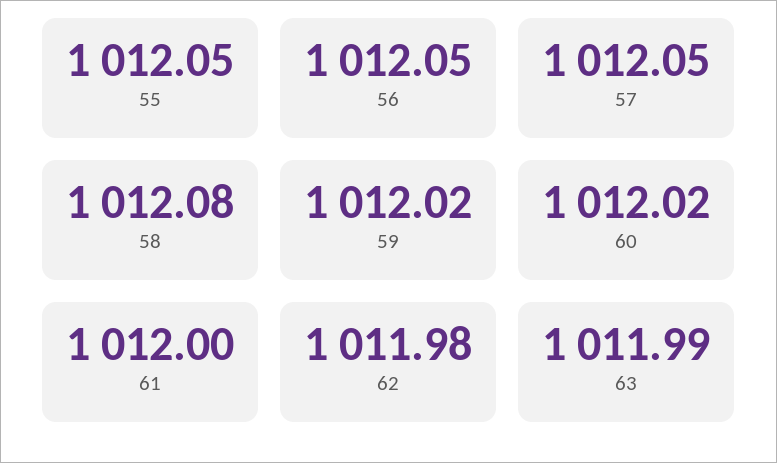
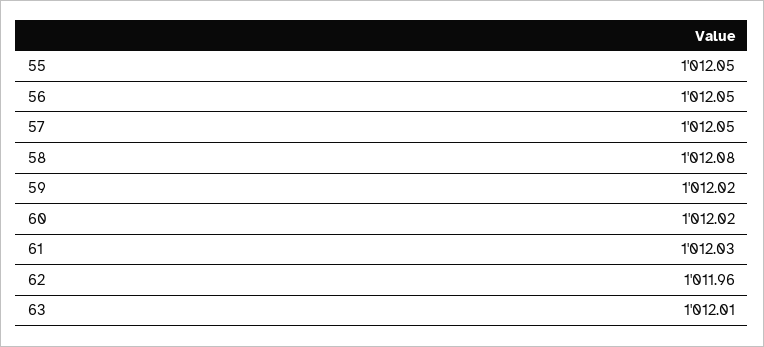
  {
    "55": 1012.05,
    "56": 1012.05,
    "57": 1012.05,
    "58": 1012.08,
    "59": 1012.02,
    "60": 1012.02,
-   "61": 1012,
+   "61": 1012.03,
-   "62": 1011.98,
+   "62": 1011.96,
-   "63": 1011.99
+   "63": 1012.01
  }

